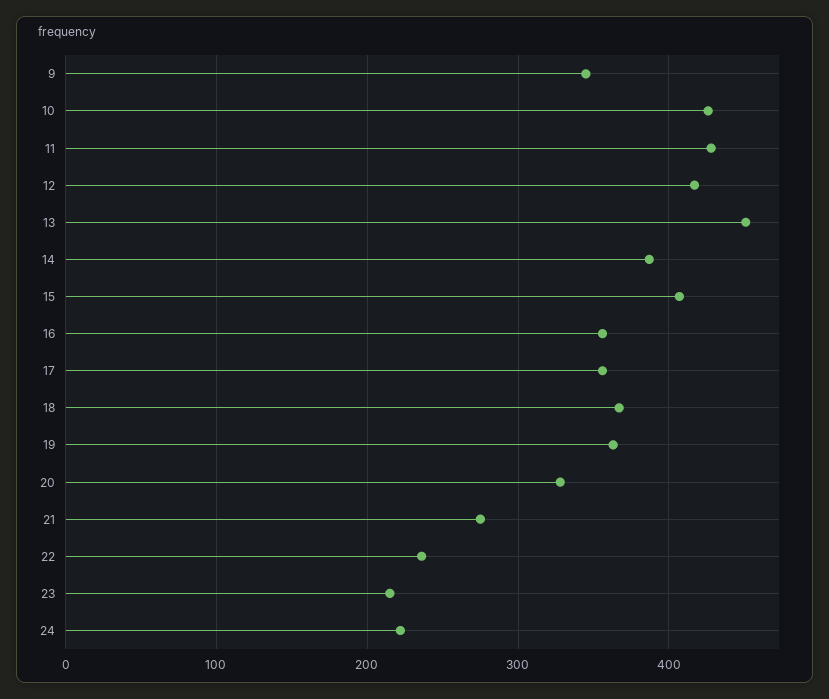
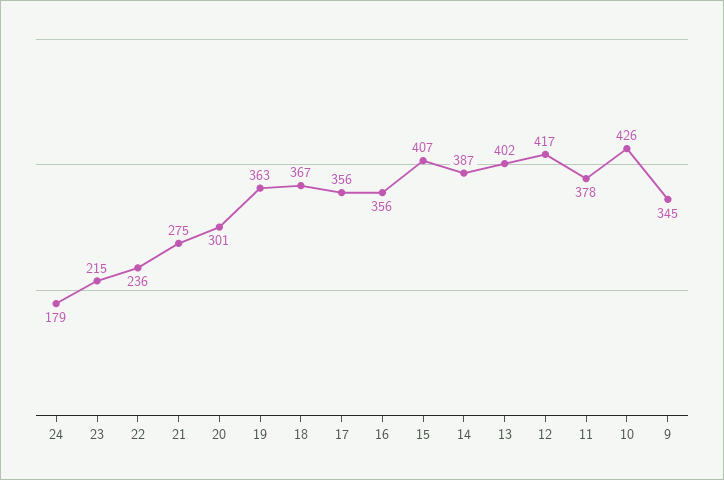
  {
    "9": 345,
    "10": 426,
-   "11": 430,
+   "11": 378,
    "12": 417,
-   "13": 450,
+   "13": 402,
    "14": 387,
    "15": 407,
    "16": 356,
    "17": 356,
    "18": 367,
    "19": 363,
-   "20": 330,
+   "20": 301,
    "21": 275,
    "22": 236,
    "23": 215,
-   "24": 220
+   "24": 179
  }

